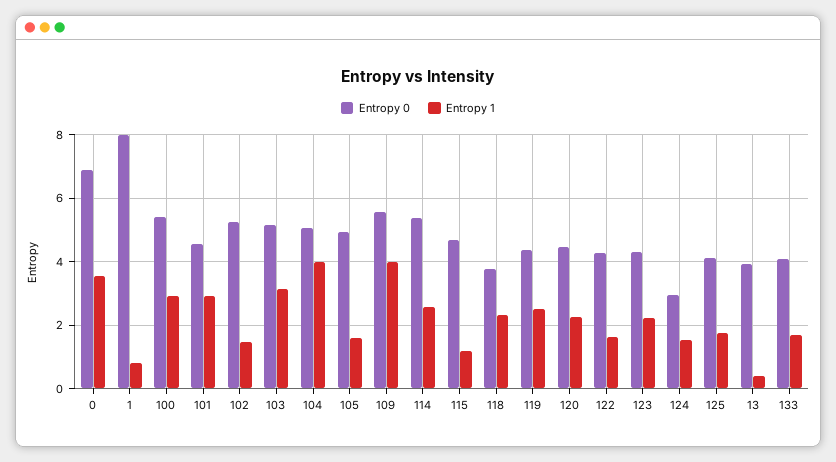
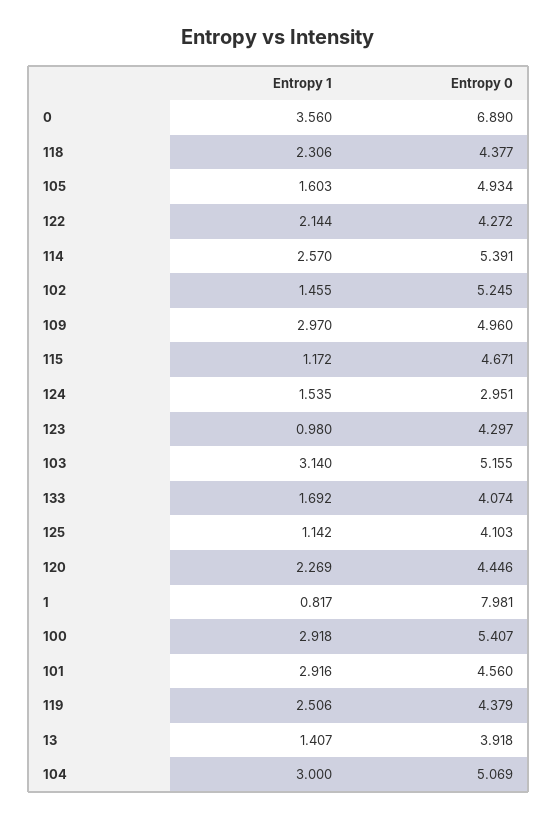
  {
    "Entropy 0": {
      "0": 6.89,
      "1": 7.981,
      "100": 5.407,
      "101": 4.56,
      "102": 5.245,
      "103": 5.155,
      "104": 5.069,
      "105": 4.934,
-     "109": 5.6,
+     "109": 4.96,
      "114": 5.391,
      "115": 4.671,
-     "118": 3.8,
+     "118": 4.377,
      "119": 4.379,
      "120": 4.446,
      "122": 4.272,
      "123": 4.297,
      "124": 2.951,
      "125": 4.103,
      "13": 3.918,
      "133": 4.074
    },
    "Entropy 1": {
      "0": 3.56,
      "1": 0.817,
      "100": 2.918,
      "101": 2.916,
      "102": 1.455,
      "103": 3.14,
-     "104": 4,
+     "104": 3,
      "105": 1.603,
-     "109": 4,
+     "109": 2.97,
      "114": 2.57,
      "115": 1.172,
      "118": 2.306,
      "119": 2.506,
      "120": 2.269,
-     "122": 1.6,
+     "122": 2.144,
-     "123": 2.2,
+     "123": 0.98,
      "124": 1.535,
-     "125": 1.8,
+     "125": 1.142,
-     "13": 0.4,
+     "13": 1.407,
      "133": 1.692
    }
  }

